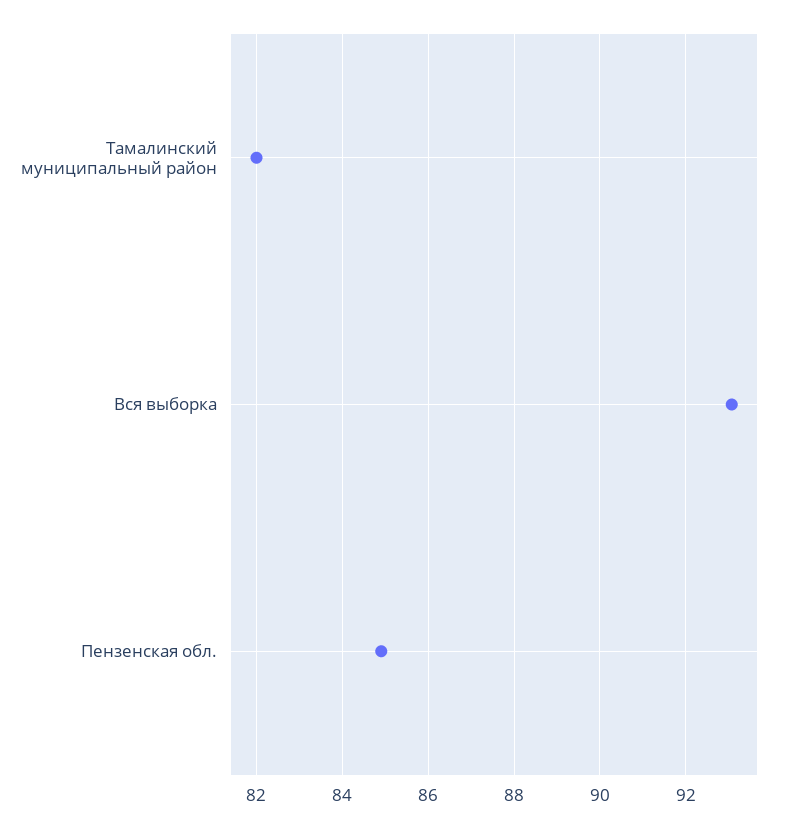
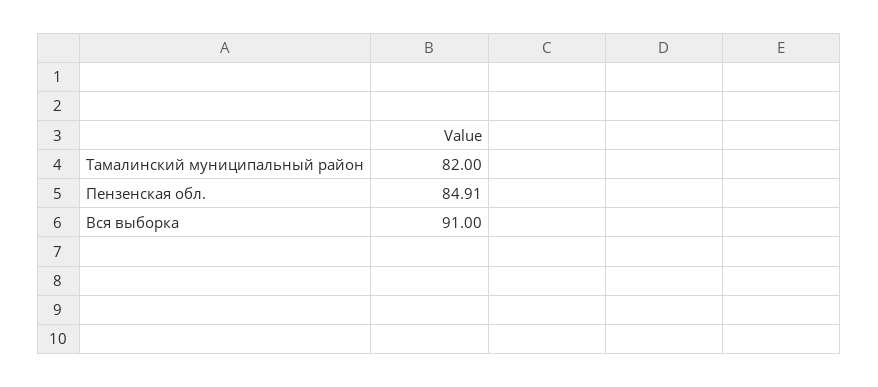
  {
    "Тамалинский муниципальный район": 82,
-   "Вся выборка": 93,
+   "Вся выборка": 91,
    "Пензенская обл.": 84.91
  }

